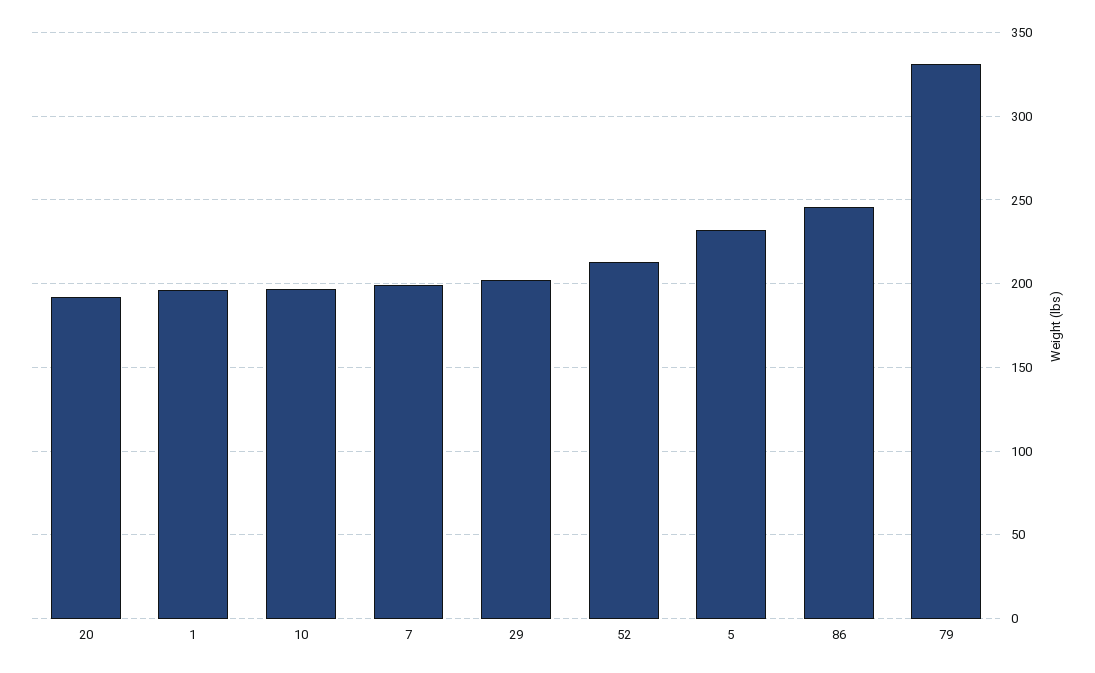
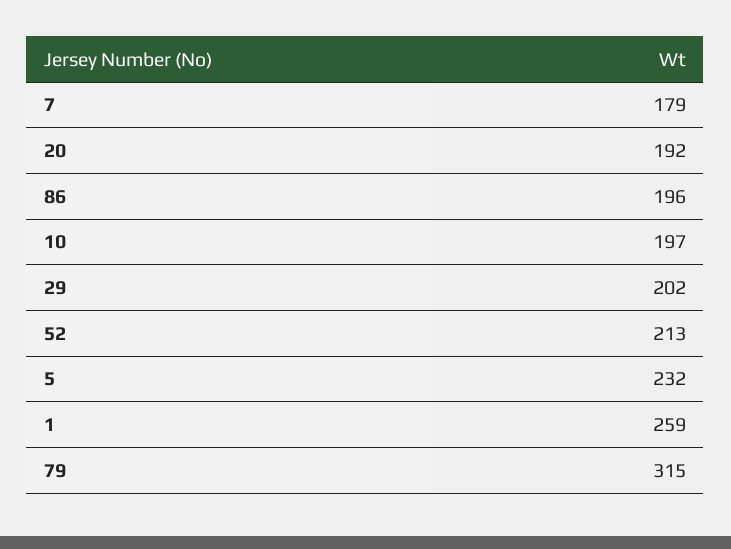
  {
    "20": 192,
-   "1": 195,
+   "1": 259,
    "10": 197,
-   "7": 200,
+   "7": 179,
    "29": 202,
    "52": 213,
    "5": 232,
-   "86": 245,
+   "86": 196,
-   "79": 330
+   "79": 315
  }

